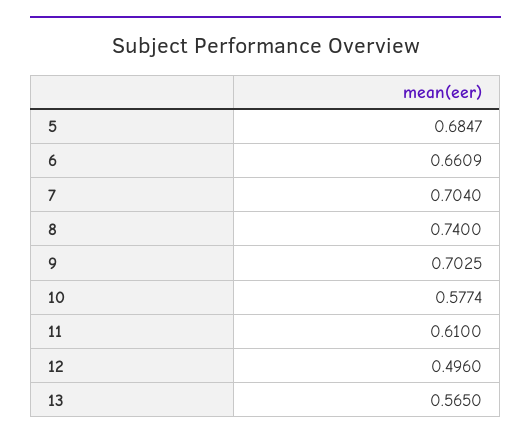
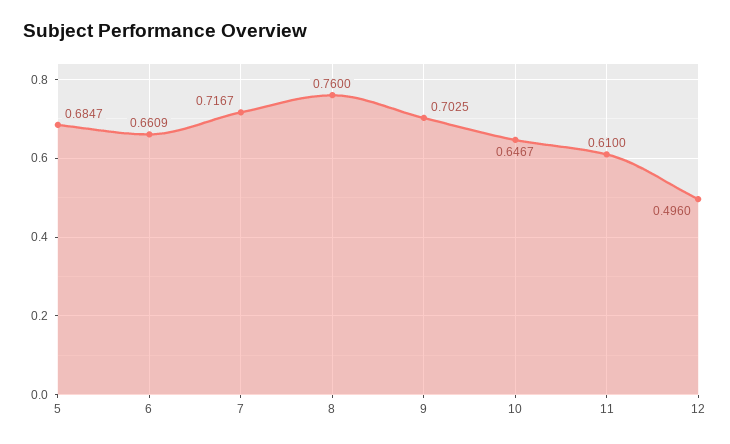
  {
    "5": 0.6847,
    "6": 0.6609,
-   "7": 0.704,
+   "7": 0.7167,
-   "8": 0.74,
+   "8": 0.76,
    "9": 0.7025,
-   "10": 0.5774,
+   "10": 0.6467,
    "11": 0.61,
-   "12": 0.496,
+   "12": 0.496
-   "13": 0.565
  }

